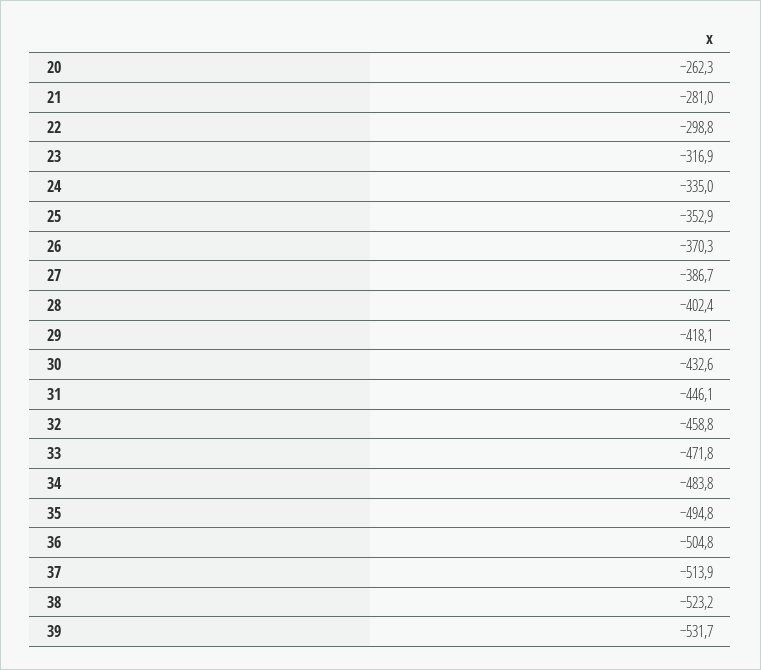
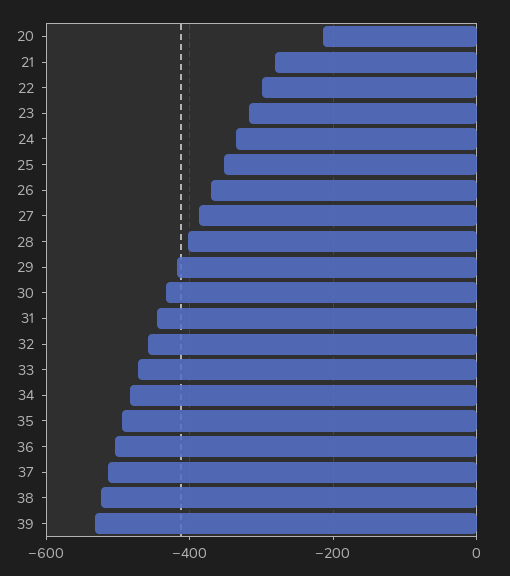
  {
-   "20": -262.3,
+   "20": -220,
    "21": -281,
    "22": -298.8,
    "23": -316.9,
    "24": -335,
    "25": -352.9,
    "26": -370.3,
    "27": -386.7,
    "28": -402.4,
    "29": -418.1,
    "30": -432.6,
    "31": -446.1,
    "32": -458.8,
    "33": -471.8,
    "34": -483.8,
    "35": -494.8,
    "36": -504.8,
    "37": -513.9,
    "38": -523.2,
    "39": -531.7
  }

